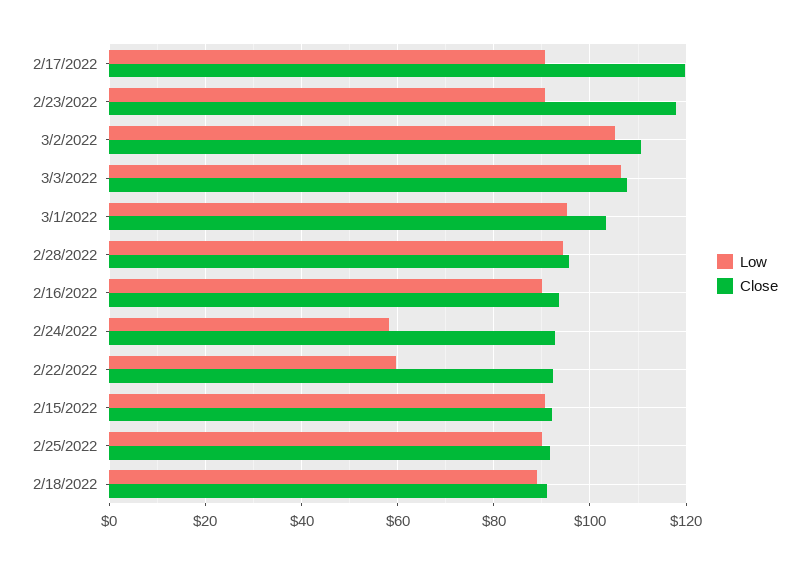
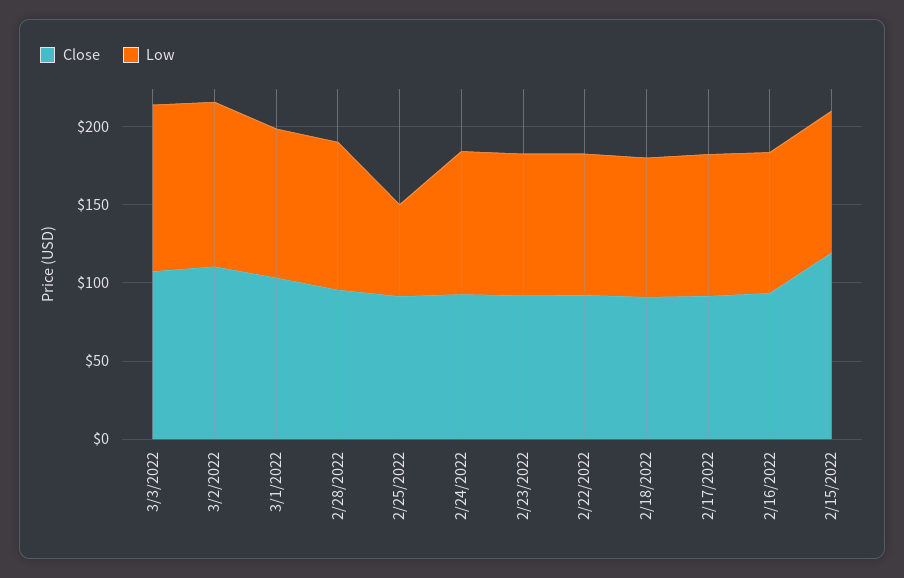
  {
    "Low": {
      "2/17/2022": 90,
      "2/23/2022": 90,
      "3/2/2022": 106,
      "3/3/2022": 106,
      "3/1/2022": 96,
      "2/28/2022": 94,
      "2/16/2022": 90,
-     "2/24/2022": 58,
+     "2/24/2022": 90,
-     "2/22/2022": 60,
+     "2/22/2022": 90,
      "2/15/2022": 90,
-     "2/25/2022": 90,
+     "2/25/2022": 60,
      "2/18/2022": 90
    },
    "Close": {
-     "2/17/2022": 120,
+     "2/17/2022": 90,
-     "2/23/2022": 118,
+     "2/23/2022": 90,
      "3/2/2022": 110,
      "3/3/2022": 108,
      "3/1/2022": 104,
      "2/28/2022": 96,
      "2/16/2022": 94,
      "2/24/2022": 92,
      "2/22/2022": 92,
-     "2/15/2022": 92,
+     "2/15/2022": 120,
      "2/25/2022": 92,
      "2/18/2022": 92
    }
  }

